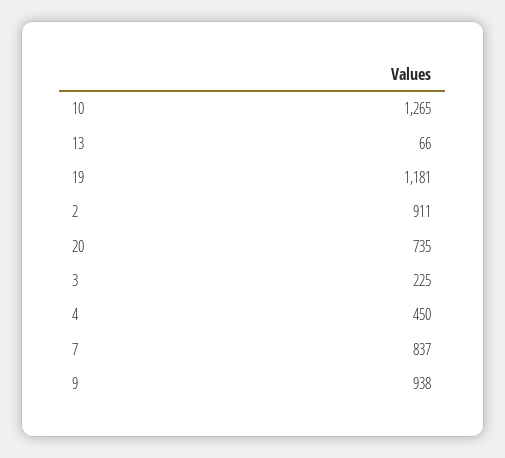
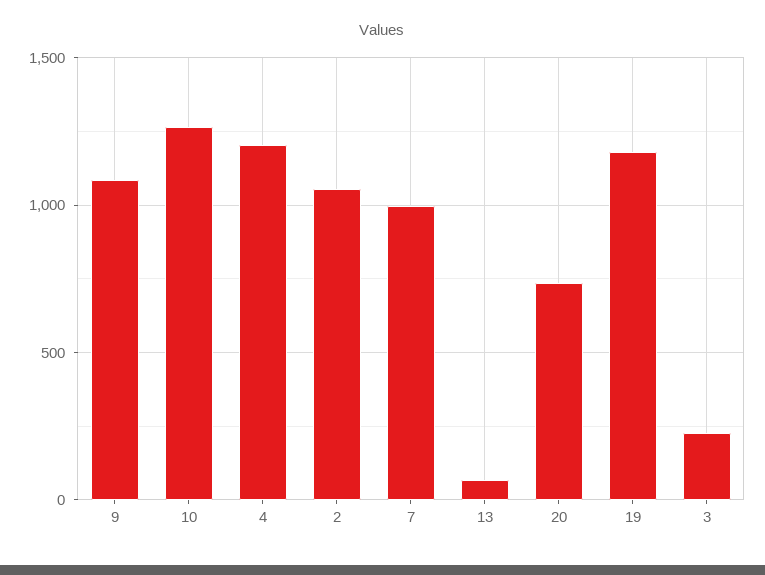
  {
    "10": 1265,
    "13": 66,
    "19": 1181,
-   "2": 911,
+   "2": 1050,
    "20": 735,
    "3": 225,
-   "4": 450,
+   "4": 1200,
-   "7": 837,
+   "7": 1000,
-   "9": 938
+   "9": 1100
  }

